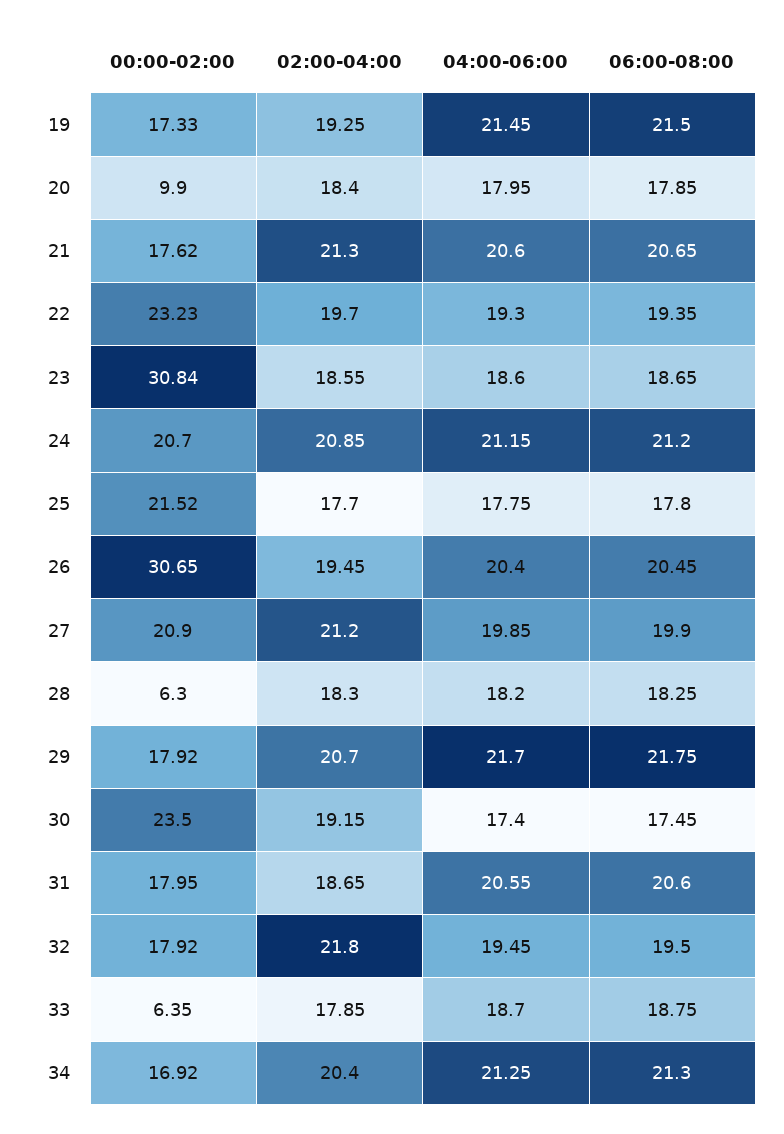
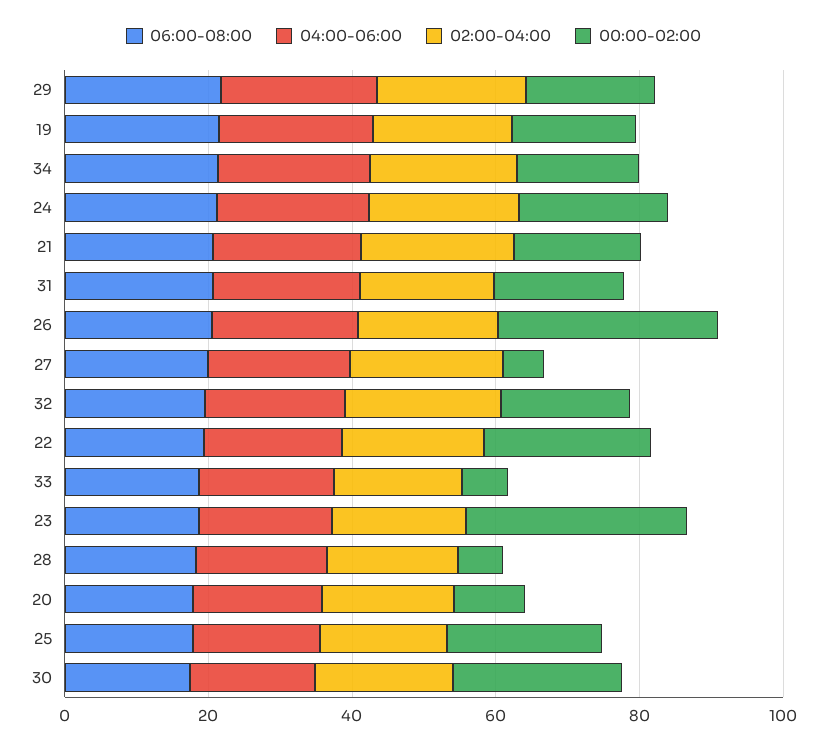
  {
    "00:00-02:00": {
      "19": 17.33,
      "20": 9.9,
      "21": 17.62,
      "22": 23.23,
      "23": 30.84,
      "24": 20.7,
      "25": 21.52,
      "26": 30.65,
-     "27": 20.9,
+     "27": 5,
      "28": 6.3,
      "29": 17.92,
      "30": 23.5,
      "31": 17.95,
      "32": 17.92,
      "33": 6.35,
      "34": 16.92
    },
    "02:00-04:00": {
      "19": 19.25,
      "20": 18.4,
      "21": 21.3,
      "22": 19.7,
      "23": 18.55,
      "24": 20.85,
      "25": 17.7,
      "26": 19.45,
      "27": 21.2,
      "28": 18.3,
      "29": 20.7,
      "30": 19.15,
      "31": 18.65,
      "32": 21.8,
      "33": 17.85,
      "34": 20.4
    },
    "04:00-06:00": {
      "19": 21.45,
      "20": 17.95,
      "21": 20.6,
      "22": 19.3,
      "23": 18.6,
      "24": 21.15,
      "25": 17.75,
      "26": 20.4,
      "27": 19.85,
      "28": 18.2,
      "29": 21.7,
      "30": 17.4,
      "31": 20.55,
      "32": 19.45,
      "33": 18.7,
      "34": 21.25
    },
    "06:00-08:00": {
      "19": 21.5,
      "20": 17.85,
      "21": 20.65,
      "22": 19.35,
      "23": 18.65,
      "24": 21.2,
      "25": 17.8,
      "26": 20.45,
      "27": 19.9,
      "28": 18.25,
      "29": 21.75,
      "30": 17.45,
      "31": 20.6,
      "32": 19.5,
      "33": 18.75,
      "34": 21.3
    }
  }

